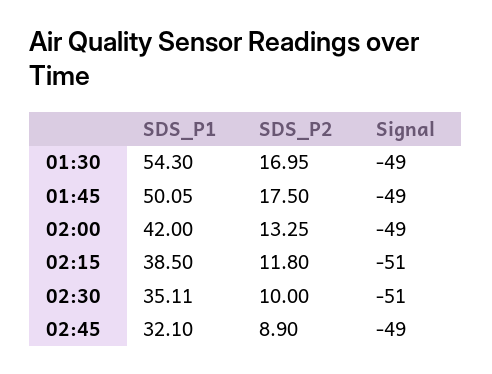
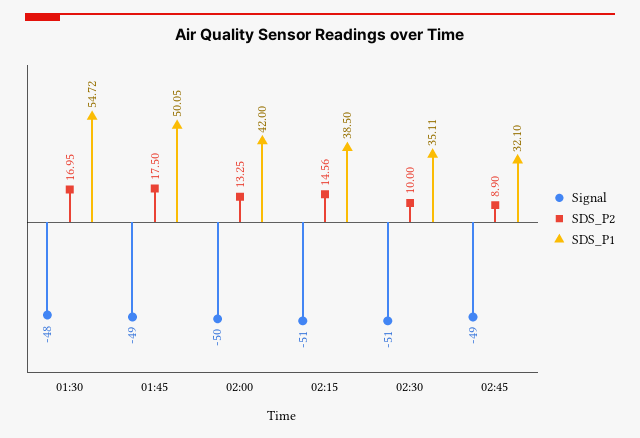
  {
    "SDS_P1": {
-     "01:30": 54.3,
+     "01:30": 54.72,
      "01:45": 50.05,
      "02:00": 42,
      "02:15": 38.5,
      "02:30": 35.11,
      "02:45": 32.1
    },
    "SDS_P2": {
      "01:30": 16.95,
      "01:45": 17.5,
      "02:00": 13.25,
-     "02:15": 11.8,
+     "02:15": 14.56,
      "02:30": 10,
      "02:45": 8.9
    },
    "Signal": {
-     "01:30": -49,
+     "01:30": -48,
      "01:45": -49,
-     "02:00": -49,
+     "02:00": -50,
      "02:15": -51,
      "02:30": -51,
      "02:45": -49
    }
  }

